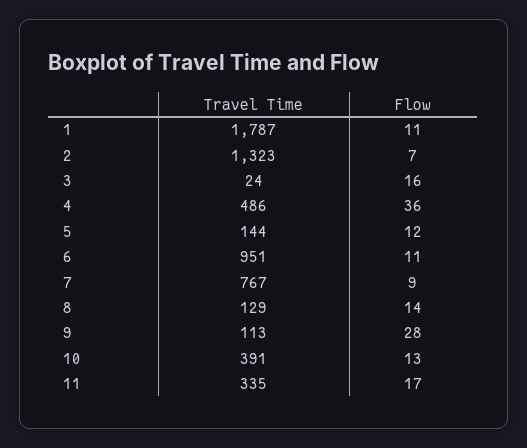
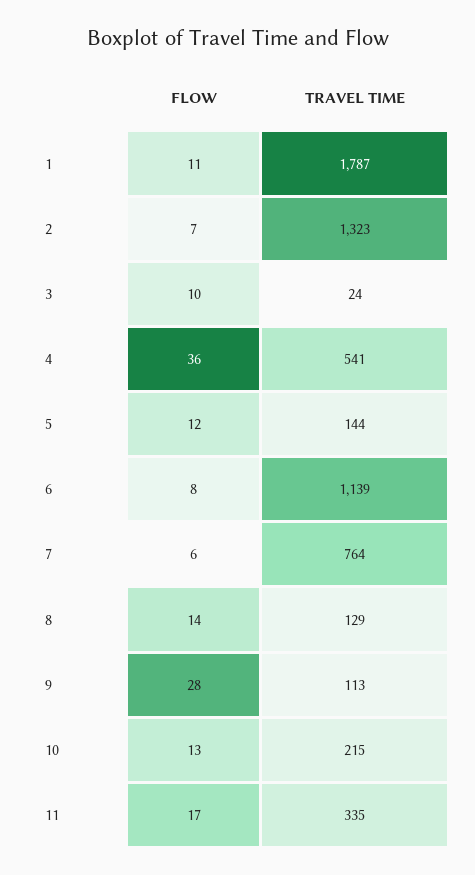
  {
    "Travel Time": {
      "1": 1787,
      "2": 1323,
      "3": 24,
-     "4": 486,
+     "4": 541,
      "5": 144,
-     "6": 951,
+     "6": 1139,
-     "7": 767,
+     "7": 764,
      "8": 129,
      "9": 113,
-     "10": 391,
+     "10": 215,
      "11": 335
    },
    "Flow": {
      "1": 11,
      "2": 7,
-     "3": 16,
+     "3": 10,
      "4": 36,
      "5": 12,
-     "6": 11,
+     "6": 8,
-     "7": 9,
+     "7": 6,
      "8": 14,
      "9": 28,
      "10": 13,
      "11": 17
    }
  }

